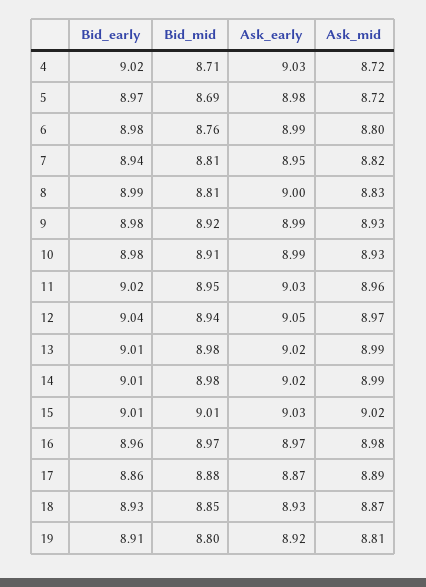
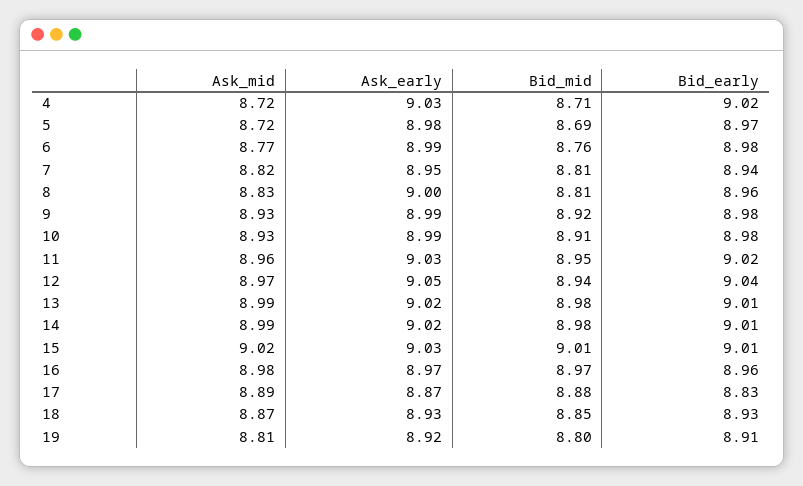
  {
    "Bid_early": {
      "4": 9.02,
      "5": 8.97,
      "6": 8.98,
      "7": 8.94,
-     "8": 8.99,
+     "8": 8.96,
      "9": 8.98,
      "10": 8.98,
      "11": 9.02,
      "12": 9.04,
      "13": 9.01,
      "14": 9.01,
      "15": 9.01,
      "16": 8.96,
-     "17": 8.86,
+     "17": 8.83,
      "18": 8.93,
      "19": 8.91
    },
    "Bid_mid": {
      "4": 8.71,
      "5": 8.69,
      "6": 8.76,
      "7": 8.81,
      "8": 8.81,
      "9": 8.92,
      "10": 8.91,
      "11": 8.95,
      "12": 8.94,
      "13": 8.98,
      "14": 8.98,
      "15": 9.01,
      "16": 8.97,
      "17": 8.88,
      "18": 8.85,
      "19": 8.8
    },
    "Ask_early": {
      "4": 9.03,
      "5": 8.98,
      "6": 8.99,
      "7": 8.95,
      "8": 9,
      "9": 8.99,
      "10": 8.99,
      "11": 9.03,
      "12": 9.05,
      "13": 9.02,
      "14": 9.02,
      "15": 9.03,
      "16": 8.97,
      "17": 8.87,
      "18": 8.93,
      "19": 8.92
    },
    "Ask_mid": {
      "4": 8.72,
      "5": 8.72,
-     "6": 8.8,
+     "6": 8.77,
      "7": 8.82,
      "8": 8.83,
      "9": 8.93,
      "10": 8.93,
      "11": 8.96,
      "12": 8.97,
      "13": 8.99,
      "14": 8.99,
      "15": 9.02,
      "16": 8.98,
      "17": 8.89,
      "18": 8.87,
      "19": 8.81
    }
  }

